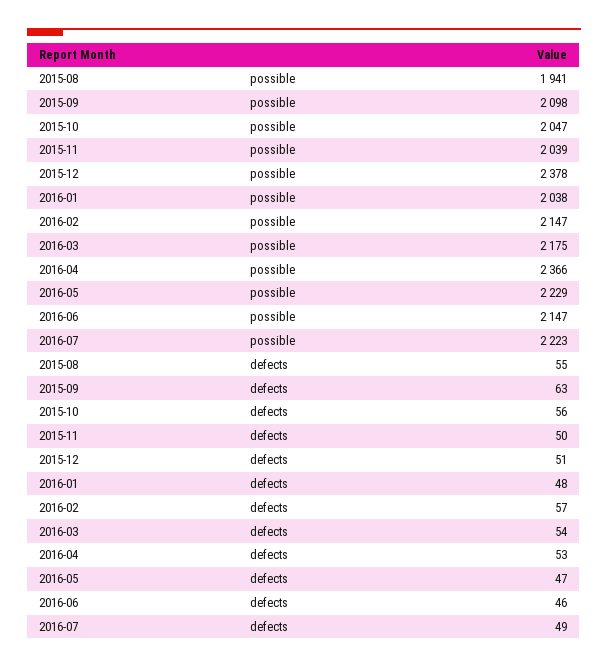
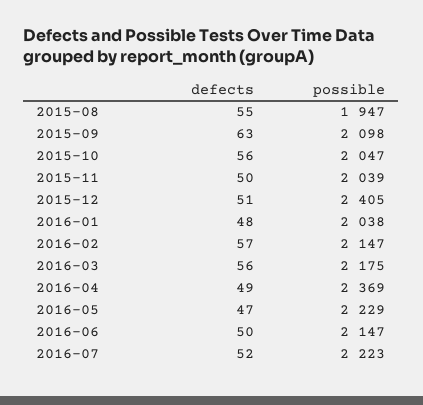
  {
    "2015-08": {
-     "possible": 1941,
+     "possible": 1947,
      "defects": 55
    },
    "2015-09": {
      "possible": 2098,
      "defects": 63
    },
    "2015-10": {
      "possible": 2047,
      "defects": 56
    },
    "2015-11": {
      "possible": 2039,
      "defects": 50
    },
    "2015-12": {
-     "possible": 2378,
+     "possible": 2405,
      "defects": 51
    },
    "2016-01": {
      "possible": 2038,
      "defects": 48
    },
    "2016-02": {
      "possible": 2147,
      "defects": 57
    },
    "2016-03": {
      "possible": 2175,
-     "defects": 54
+     "defects": 56
    },
    "2016-04": {
-     "possible": 2366,
+     "possible": 2369,
-     "defects": 53
+     "defects": 49
    },
    "2016-05": {
      "possible": 2229,
      "defects": 47
    },
    "2016-06": {
      "possible": 2147,
-     "defects": 46
+     "defects": 50
    },
    "2016-07": {
      "possible": 2223,
-     "defects": 49
+     "defects": 52
    }
  }

